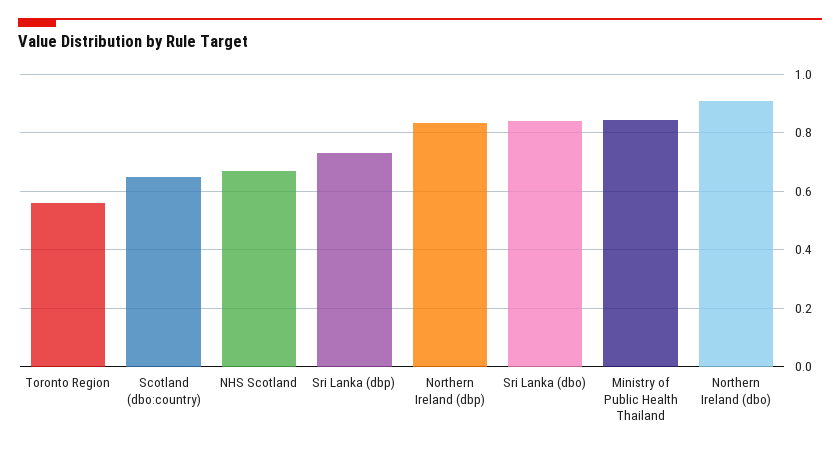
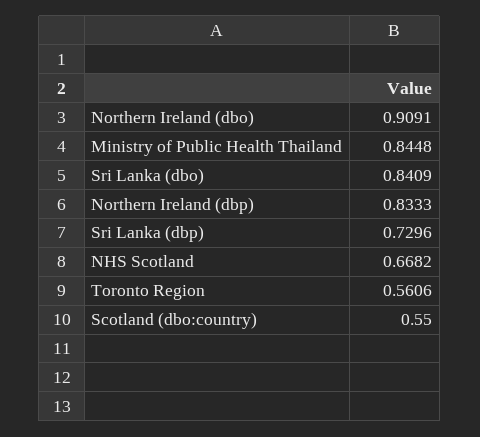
  {
    "Toronto Region": 0.5606,
-   "Scotland (dbo:country)": 0.65,
+   "Scotland (dbo:country)": 0.55,
    "NHS Scotland": 0.6682,
    "Sri Lanka (dbp)": 0.7296,
    "Northern Ireland (dbp)": 0.8333,
    "Sri Lanka (dbo)": 0.8409,
    "Ministry of Public Health Thailand": 0.8448,
    "Northern Ireland (dbo)": 0.9091
  }

